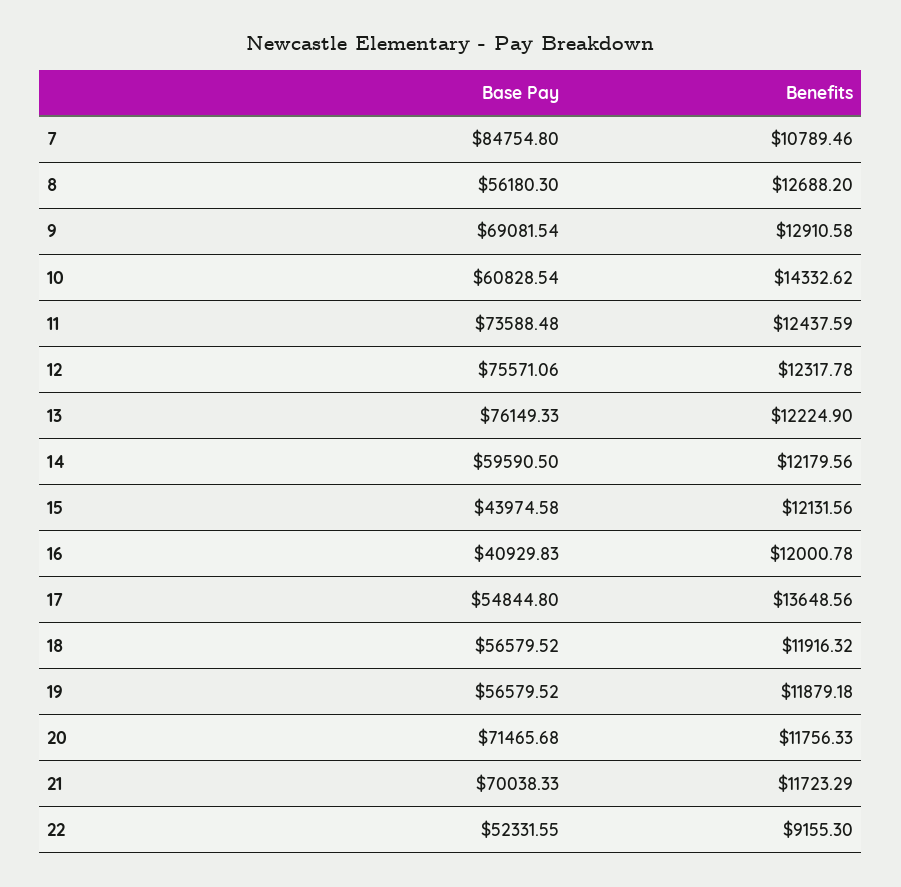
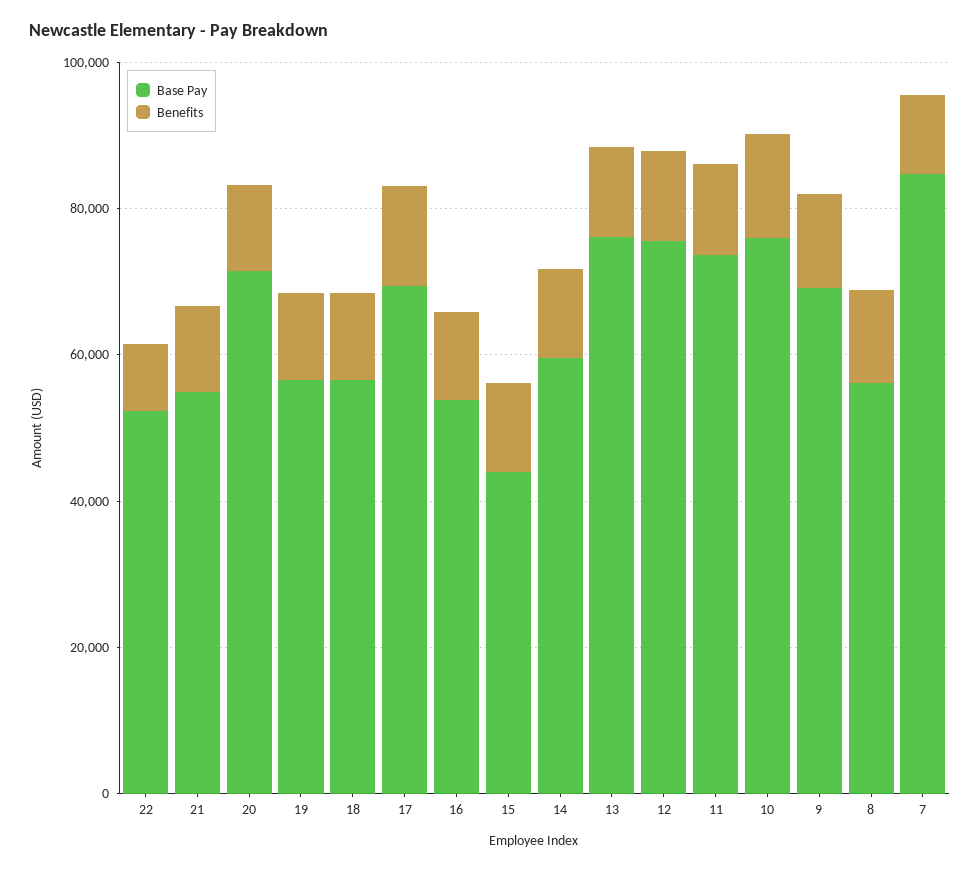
  {
    "Base Pay": {
      "7": 84754.8,
      "8": 56180.3,
      "9": 69081.54,
-     "10": 60828.54,
+     "10": 75000,
      "11": 73588.48,
      "12": 75571.06,
      "13": 76149.33,
      "14": 59590.5,
      "15": 43974.58,
-     "16": 40929.83,
+     "16": 55000,
-     "17": 54844.8,
+     "17": 70000,
      "18": 56579.52,
      "19": 56579.52,
      "20": 71465.68,
-     "21": 70038.33,
+     "21": 55000,
      "22": 52331.55
    },
    "Benefits": {
      "7": 10789.46,
      "8": 12688.2,
      "9": 12910.58,
      "10": 14332.62,
      "11": 12437.59,
      "12": 12317.78,
      "13": 12224.9,
      "14": 12179.56,
      "15": 12131.56,
      "16": 12000.78,
      "17": 13648.56,
      "18": 11916.32,
      "19": 11879.18,
      "20": 11756.33,
      "21": 11723.29,
      "22": 9155.3
    }
  }

